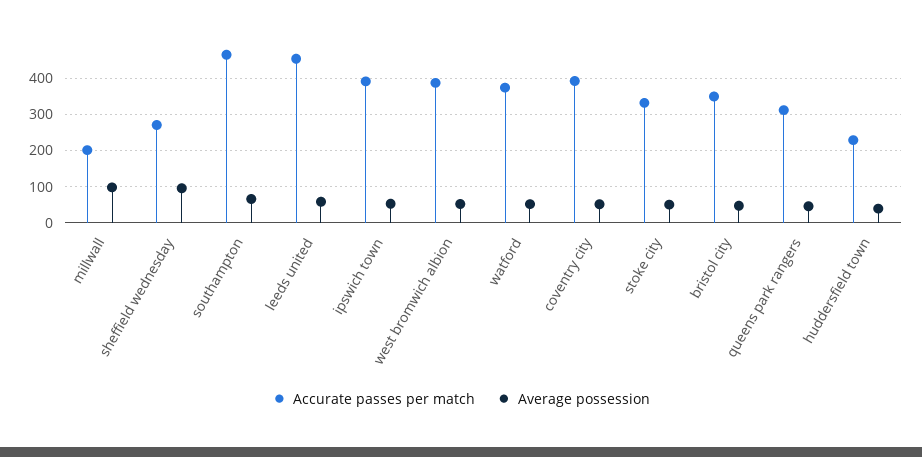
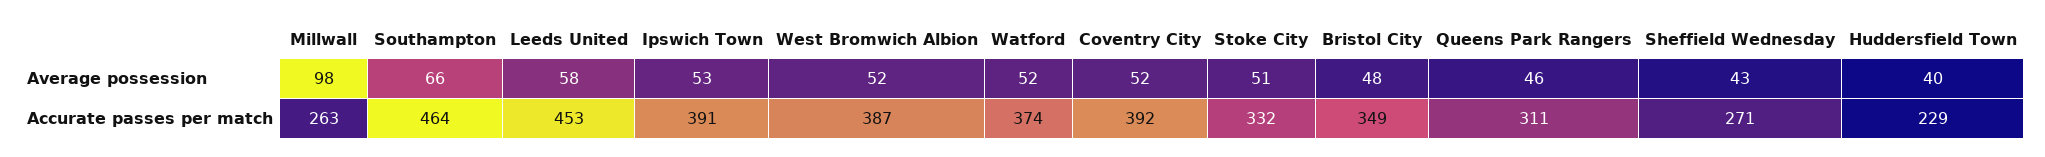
  {
    "Accurate passes per match": {
-     "millwall": 200,
+     "millwall": 263,
      "sheffield wednesday": 271,
      "southampton": 464,
      "leeds united": 453,
      "ipswich town": 391,
      "west bromwich albion": 387,
      "watford": 374,
      "coventry city": 392,
      "stoke city": 332,
      "bristol city": 349,
      "queens park rangers": 311,
      "huddersfield town": 229
    },
    "Average possession": {
      "millwall": 98,
-     "sheffield wednesday": 100,
+     "sheffield wednesday": 43,
      "southampton": 66,
      "leeds united": 58,
      "ipswich town": 53,
      "west bromwich albion": 52,
      "watford": 52,
      "coventry city": 52,
      "stoke city": 51,
      "bristol city": 48,
      "queens park rangers": 46,
      "huddersfield town": 40
    }
  }

